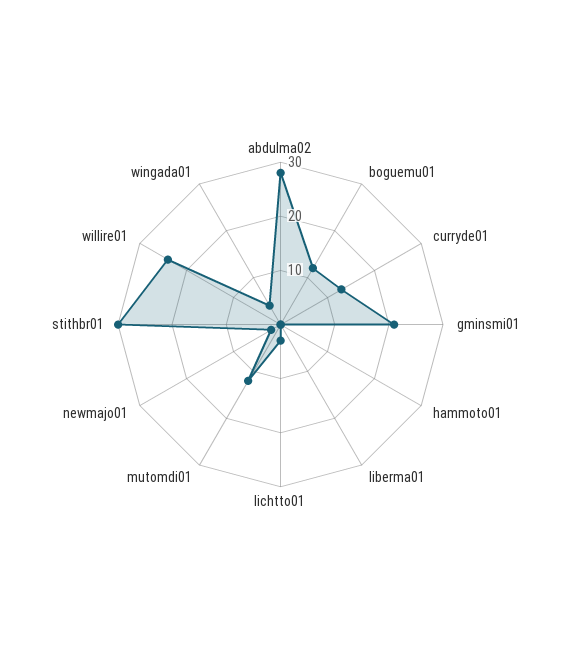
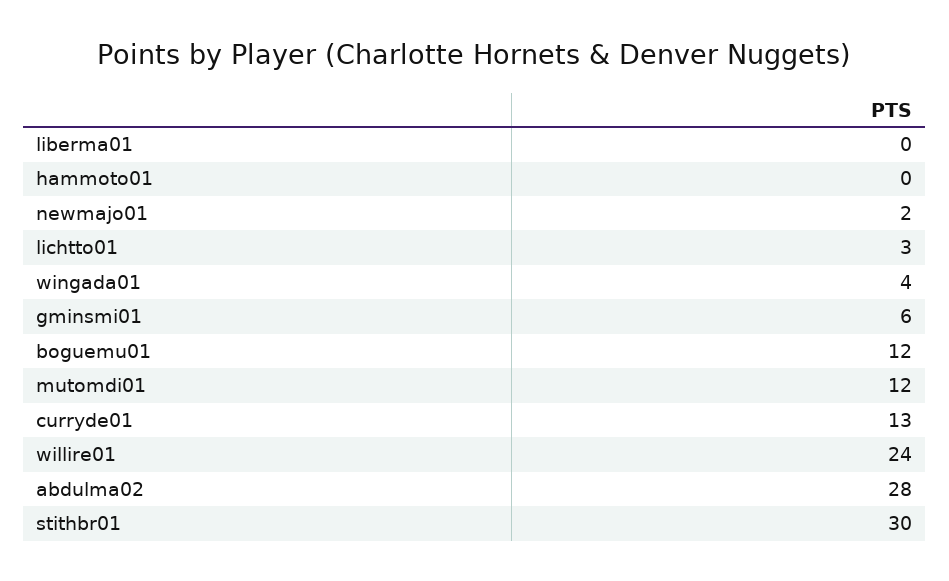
  {
    "abdulma02": 28,
    "boguemu01": 12,
    "curryde01": 13,
-   "gminsmi01": 20,
+   "gminsmi01": 6,
    "hammoto01": 0,
    "liberma01": 0,
    "lichtto01": 3,
    "mutomdi01": 12,
    "newmajo01": 2,
    "stithbr01": 30,
    "willire01": 24,
    "wingada01": 4
  }

